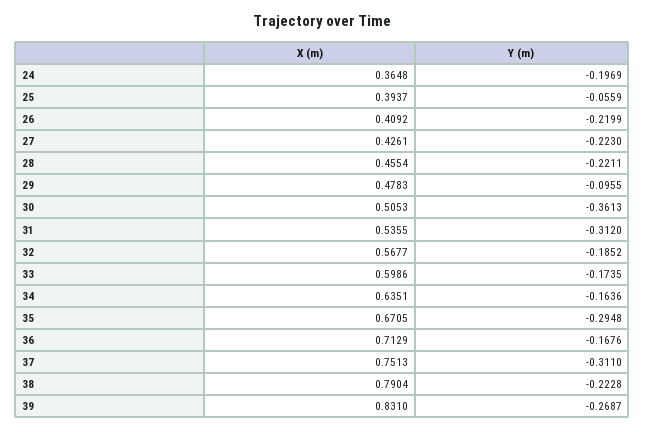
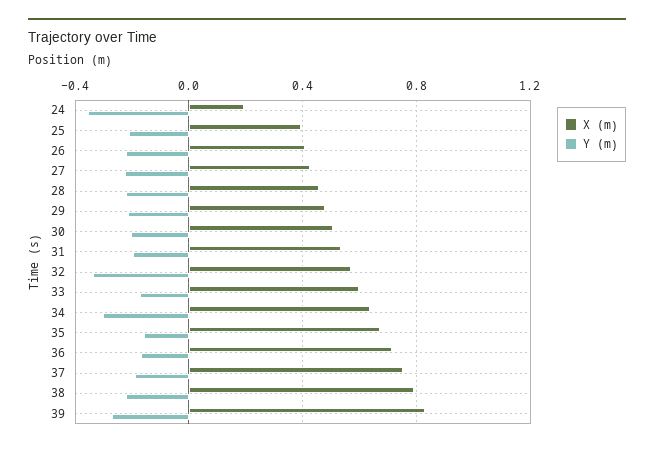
  {
    "X (m)": {
-     "24": 0.3648,
+     "24": 0.2,
      "25": 0.3937,
      "26": 0.4092,
      "27": 0.4261,
      "28": 0.4554,
      "29": 0.4783,
      "30": 0.5053,
      "31": 0.5355,
      "32": 0.5677,
      "33": 0.5986,
      "34": 0.6351,
      "35": 0.6705,
      "36": 0.7129,
      "37": 0.7513,
      "38": 0.7904,
      "39": 0.831
    },
    "Y (m)": {
-     "24": -0.1969,
+     "24": -0.35,
-     "25": -0.0559,
+     "25": -0.2,
      "26": -0.2199,
      "27": -0.223,
      "28": -0.2211,
-     "29": -0.0955,
+     "29": -0.2,
-     "30": -0.3613,
+     "30": -0.2,
-     "31": -0.312,
+     "31": -0.2,
-     "32": -0.1852,
+     "32": -0.35,
      "33": -0.1735,
-     "34": -0.1636,
+     "34": -0.3,
-     "35": -0.2948,
+     "35": -0.15,
      "36": -0.1676,
-     "37": -0.311,
+     "37": -0.2,
      "38": -0.2228,
      "39": -0.2687
    }
  }

